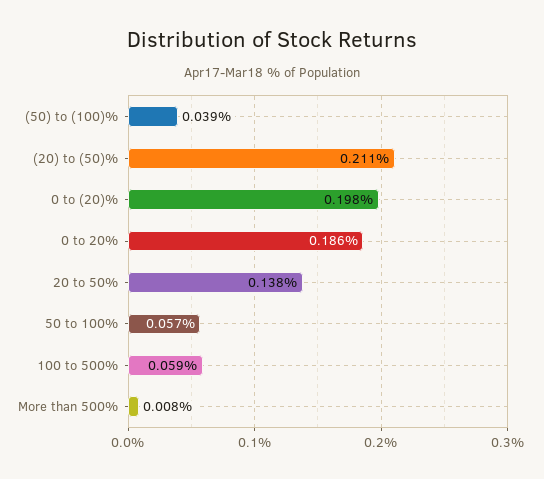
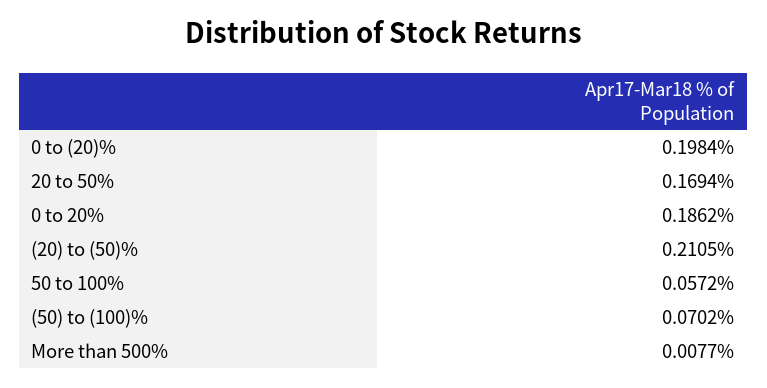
  {
-   "(50) to (100)%": 0.039,
+   "(50) to (100)%": 0.0702,
    "(20) to (50)%": 0.2105,
    "0 to (20)%": 0.1984,
    "0 to 20%": 0.1862,
-   "20 to 50%": 0.138,
+   "20 to 50%": 0.1694,
    "50 to 100%": 0.0572,
-   "100 to 500%": 0.059,
    "More than 500%": 0.0077
  }

